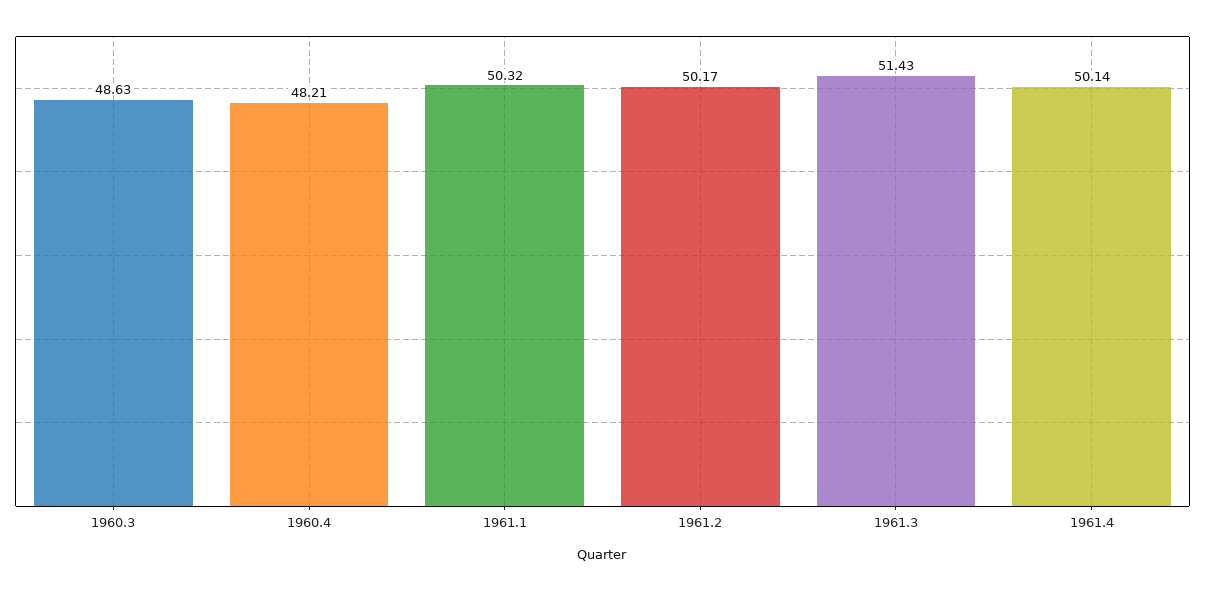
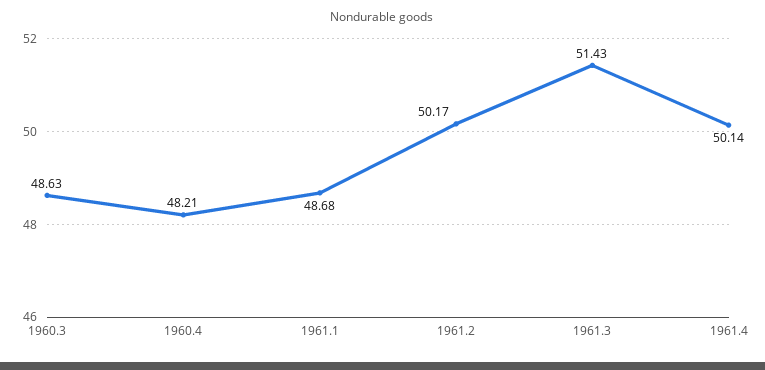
  {
    "1960.3": 48.63,
    "1960.4": 48.21,
-   "1961.1": 50.32,
+   "1961.1": 48.68,
    "1961.2": 50.17,
    "1961.3": 51.43,
    "1961.4": 50.14
  }

